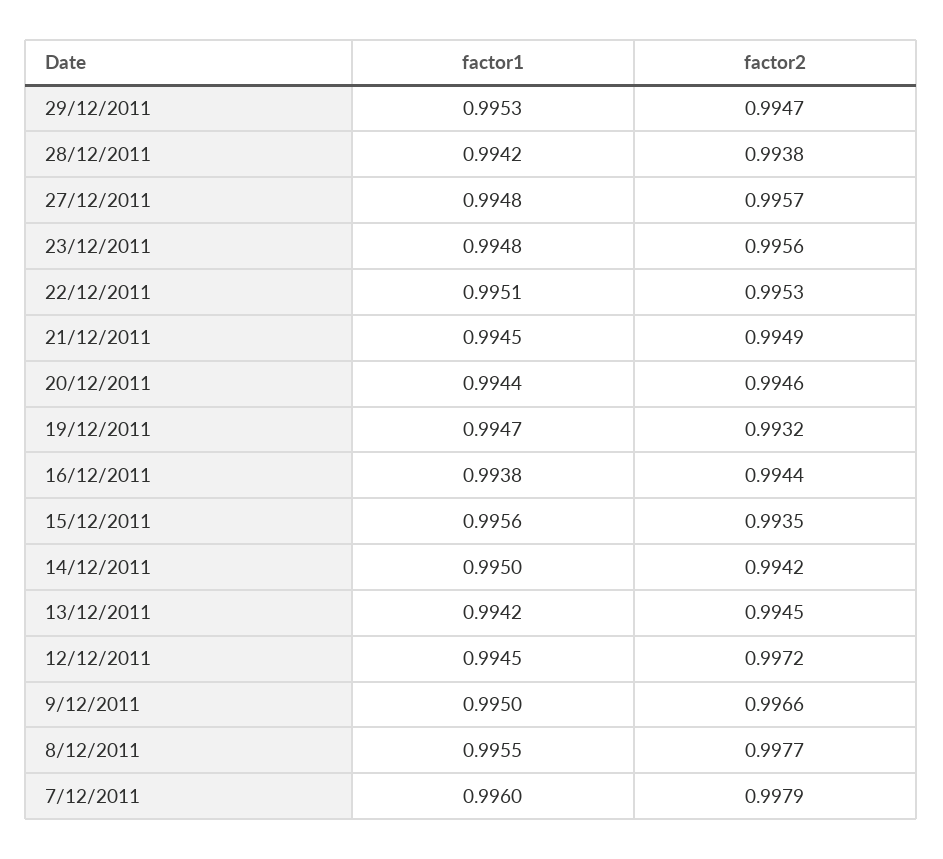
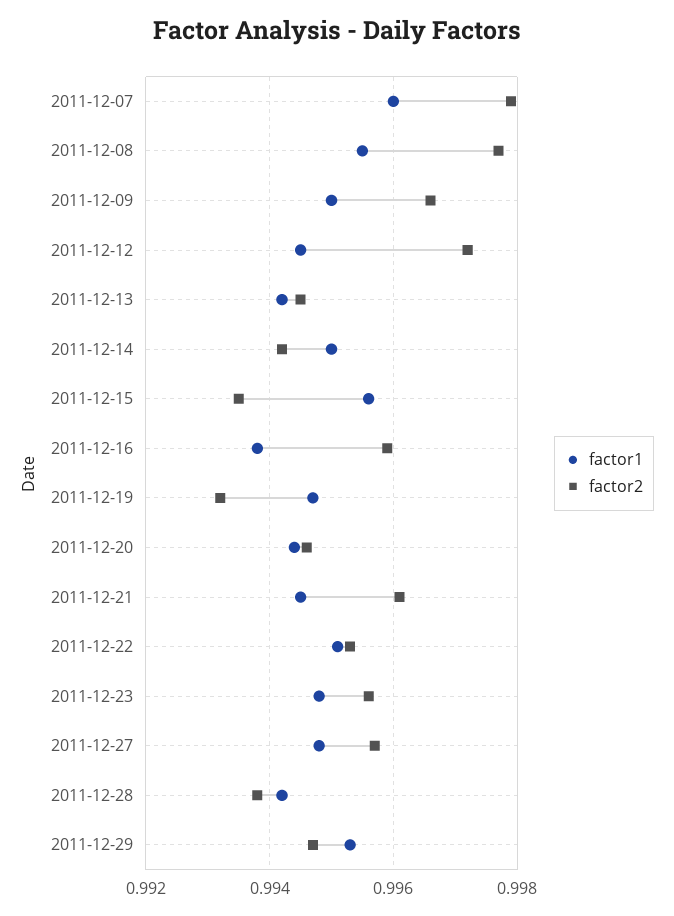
  {
    "factor1": {
      "29/12/2011": 0.9953,
      "28/12/2011": 0.9942,
      "27/12/2011": 0.9948,
      "23/12/2011": 0.9948,
      "22/12/2011": 0.9951,
      "21/12/2011": 0.9945,
      "20/12/2011": 0.9944,
      "19/12/2011": 0.9947,
      "16/12/2011": 0.9938,
      "15/12/2011": 0.9956,
      "14/12/2011": 0.995,
      "13/12/2011": 0.9942,
      "12/12/2011": 0.9945,
      "9/12/2011": 0.995,
      "8/12/2011": 0.9955,
      "7/12/2011": 0.996
    },
    "factor2": {
      "29/12/2011": 0.9947,
      "28/12/2011": 0.9938,
      "27/12/2011": 0.9957,
      "23/12/2011": 0.9956,
      "22/12/2011": 0.9953,
-     "21/12/2011": 0.9949,
+     "21/12/2011": 0.996,
      "20/12/2011": 0.9946,
      "19/12/2011": 0.9932,
-     "16/12/2011": 0.9944,
+     "16/12/2011": 0.996,
      "15/12/2011": 0.9935,
      "14/12/2011": 0.9942,
      "13/12/2011": 0.9945,
      "12/12/2011": 0.9972,
      "9/12/2011": 0.9966,
      "8/12/2011": 0.9977,
      "7/12/2011": 0.9979
    }
  }

